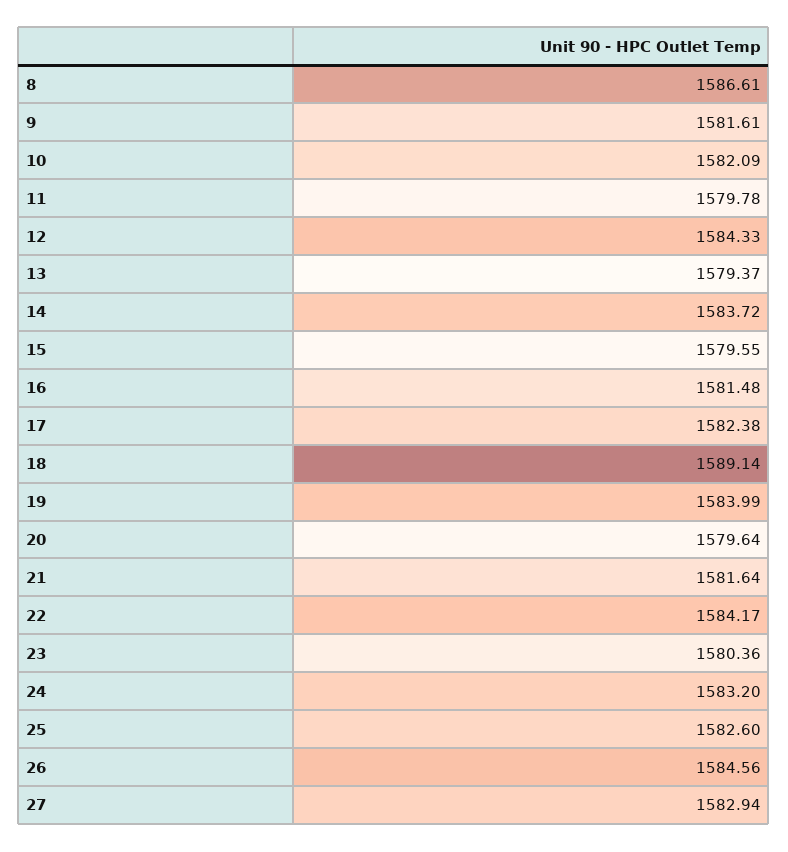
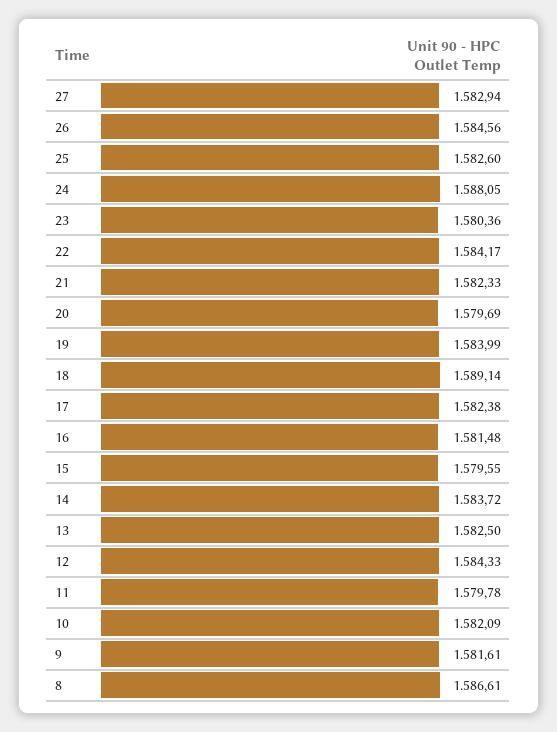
  {
    "8": 1586.61,
    "9": 1581.61,
    "10": 1582.09,
    "11": 1579.78,
    "12": 1584.33,
-   "13": 1579.37,
+   "13": 1582.5,
    "14": 1583.72,
    "15": 1579.55,
    "16": 1581.48,
    "17": 1582.38,
    "18": 1589.14,
    "19": 1583.99,
-   "20": 1579.64,
+   "20": 1579.69,
-   "21": 1581.64,
+   "21": 1582.33,
    "22": 1584.17,
    "23": 1580.36,
-   "24": 1583.2,
+   "24": 1588.05,
    "25": 1582.6,
    "26": 1584.56,
    "27": 1582.94
  }

